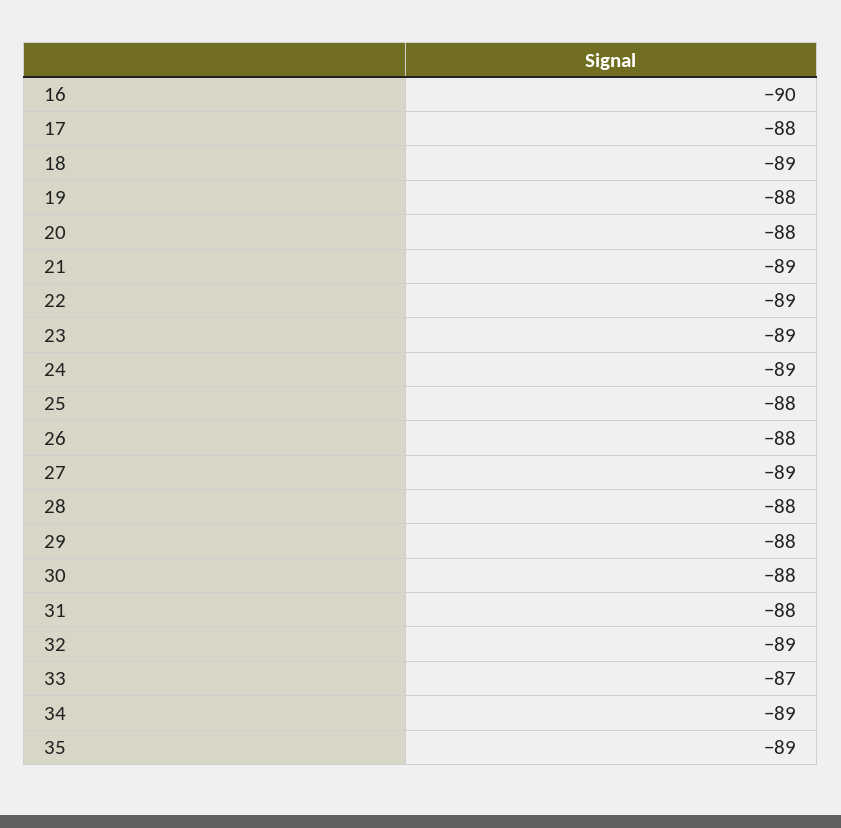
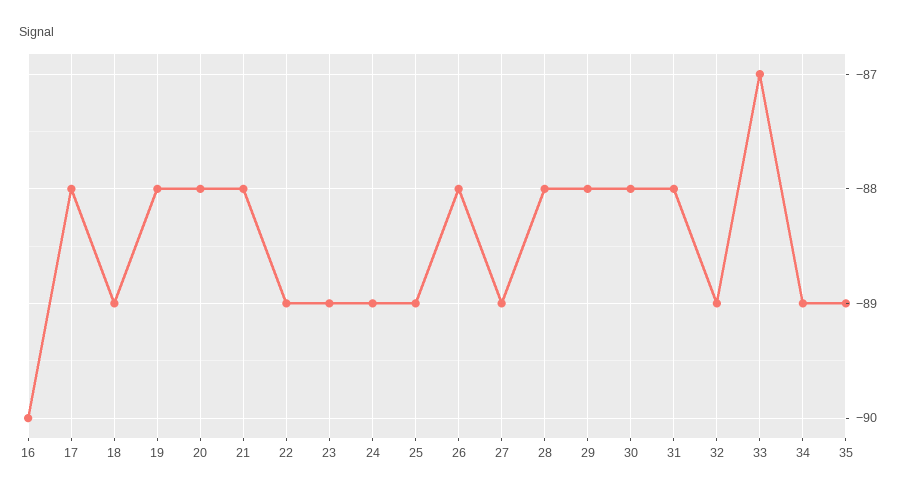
  {
    "16": -90,
    "17": -88,
    "18": -89,
    "19": -88,
    "20": -88,
-   "21": -89,
+   "21": -88,
    "22": -89,
    "23": -89,
    "24": -89,
-   "25": -88,
+   "25": -89,
    "26": -88,
    "27": -89,
    "28": -88,
    "29": -88,
    "30": -88,
    "31": -88,
    "32": -89,
    "33": -87,
    "34": -89,
    "35": -89
  }

